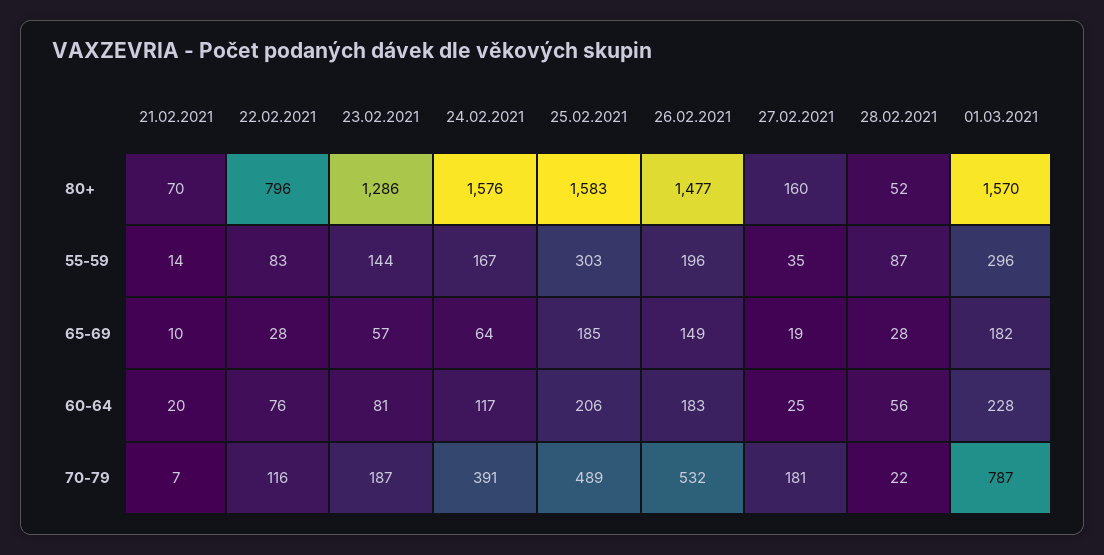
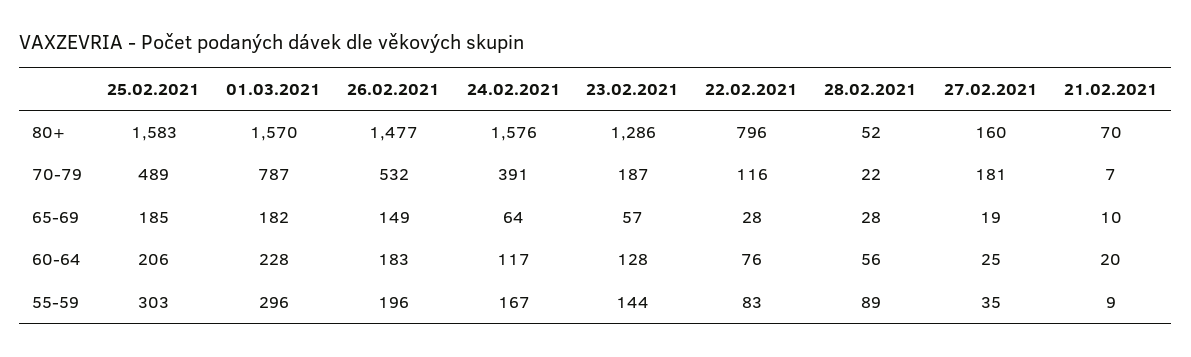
  {
    "21.02.2021": {
      "80+": 70,
-     "55-59": 14,
+     "55-59": 9,
      "65-69": 10,
      "60-64": 20,
      "70-79": 7
    },
    "22.02.2021": {
      "80+": 796,
      "55-59": 83,
      "65-69": 28,
      "60-64": 76,
      "70-79": 116
    },
    "23.02.2021": {
      "80+": 1286,
      "55-59": 144,
      "65-69": 57,
-     "60-64": 81,
+     "60-64": 128,
      "70-79": 187
    },
    "24.02.2021": {
      "80+": 1576,
      "55-59": 167,
      "65-69": 64,
      "60-64": 117,
      "70-79": 391
    },
    "25.02.2021": {
      "80+": 1583,
      "55-59": 303,
      "65-69": 185,
      "60-64": 206,
      "70-79": 489
    },
    "26.02.2021": {
      "80+": 1477,
      "55-59": 196,
      "65-69": 149,
      "60-64": 183,
      "70-79": 532
    },
    "27.02.2021": {
      "80+": 160,
      "55-59": 35,
      "65-69": 19,
      "60-64": 25,
      "70-79": 181
    },
    "28.02.2021": {
      "80+": 52,
-     "55-59": 87,
+     "55-59": 89,
      "65-69": 28,
      "60-64": 56,
      "70-79": 22
    },
    "01.03.2021": {
      "80+": 1570,
      "55-59": 296,
      "65-69": 182,
      "60-64": 228,
      "70-79": 787
    }
  }

